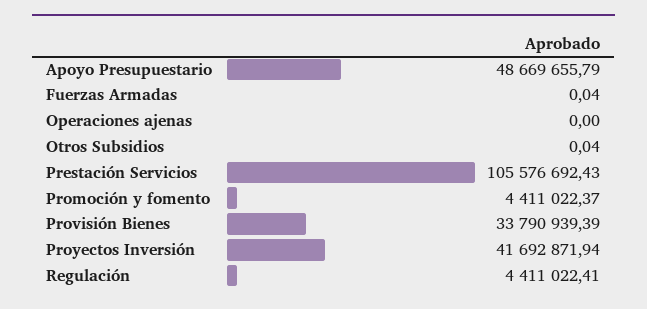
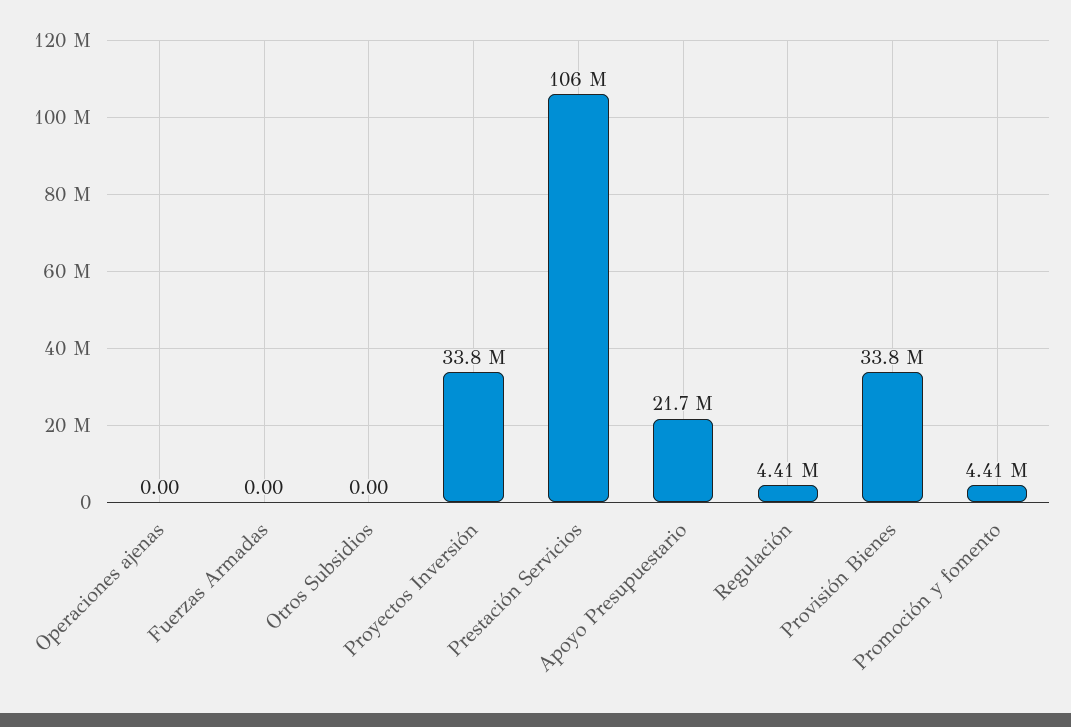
  {
-   "Apoyo Presupuestario": 48669655.79,
+   "Apoyo Presupuestario": 21700000,
-   "Fuerzas Armadas": 0.04,
+   "Fuerzas Armadas": 0,
    "Operaciones ajenas": 0,
-   "Otros Subsidios": 0.04,
+   "Otros Subsidios": 0,
    "Prestación Servicios": 105576692.43,
    "Promoción y fomento": 4411022.37,
    "Provisión Bienes": 33790939.39,
-   "Proyectos Inversión": 41692871.94,
+   "Proyectos Inversión": 33800000,
    "Regulación": 4411022.41
  }

